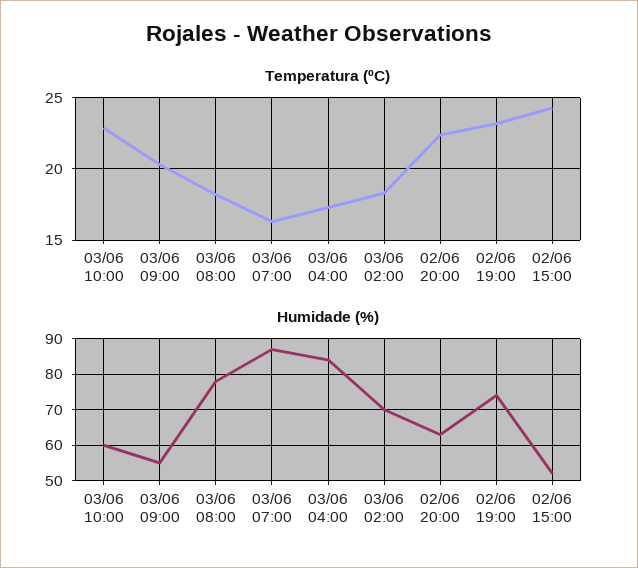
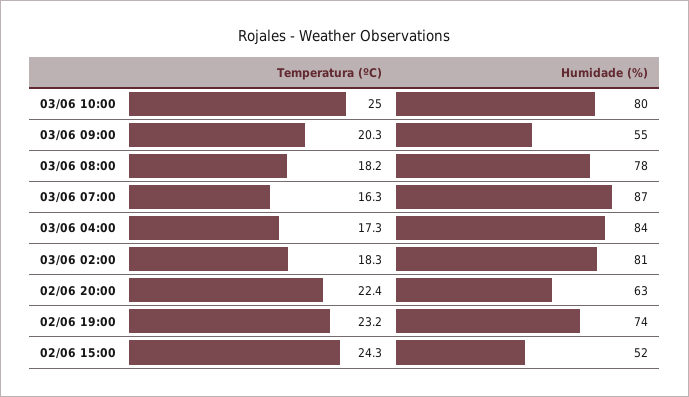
  {
    "Temperatura (ºC)": {
-     "03/06 10:00": 23,
+     "03/06 10:00": 25,
      "03/06 09:00": 20.3,
      "03/06 08:00": 18.2,
      "03/06 07:00": 16.3,
      "03/06 04:00": 17.3,
      "03/06 02:00": 18.3,
      "02/06 20:00": 22.4,
      "02/06 19:00": 23.2,
      "02/06 15:00": 24.3
    },
    "Humidade (%)": {
-     "03/06 10:00": 60,
+     "03/06 10:00": 80,
      "03/06 09:00": 55,
      "03/06 08:00": 78,
      "03/06 07:00": 87,
      "03/06 04:00": 84,
-     "03/06 02:00": 70,
+     "03/06 02:00": 81,
      "02/06 20:00": 63,
      "02/06 19:00": 74,
      "02/06 15:00": 52
    }
  }

